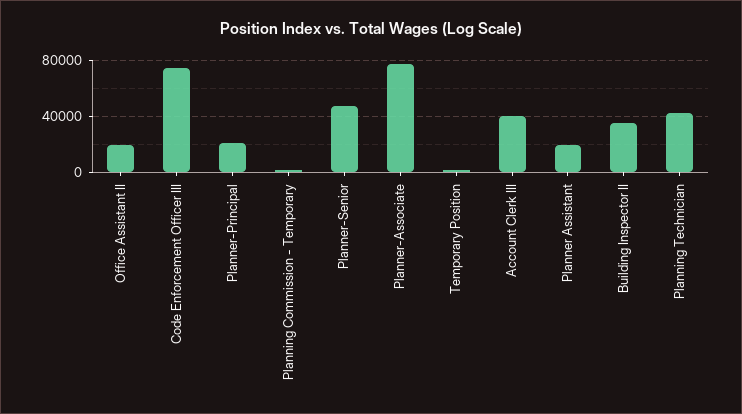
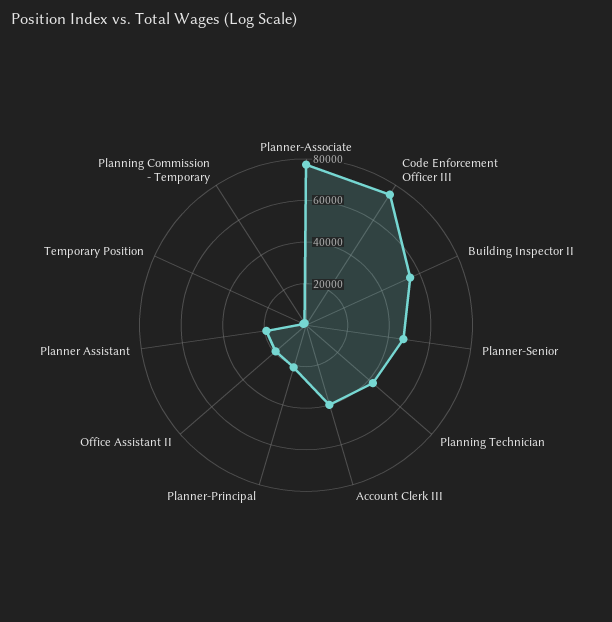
  {
    "Office Assistant II": 20000,
    "Code Enforcement Officer III": 75000,
    "Planner-Principal": 20000,
    "Planning Commission - Temporary": 0,
    "Planner-Senior": 45000,
    "Planner-Associate": 75000,
    "Temporary Position": 0,
    "Account Clerk III": 40000,
    "Planner Assistant": 20000,
-   "Building Inspector II": 35000,
+   "Building Inspector II": 55000,
    "Planning Technician": 45000
  }

